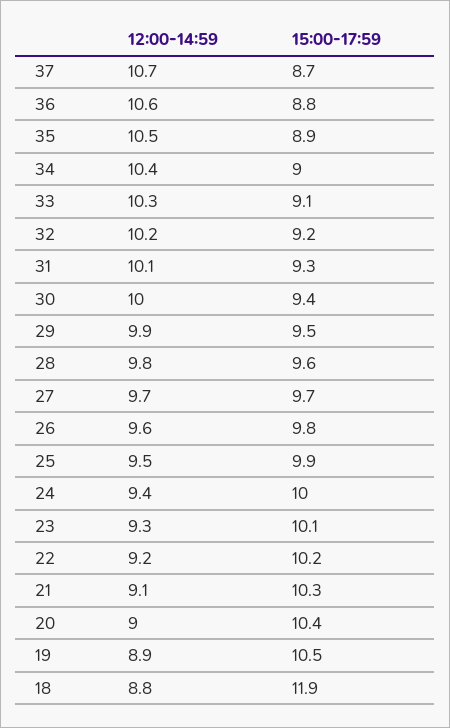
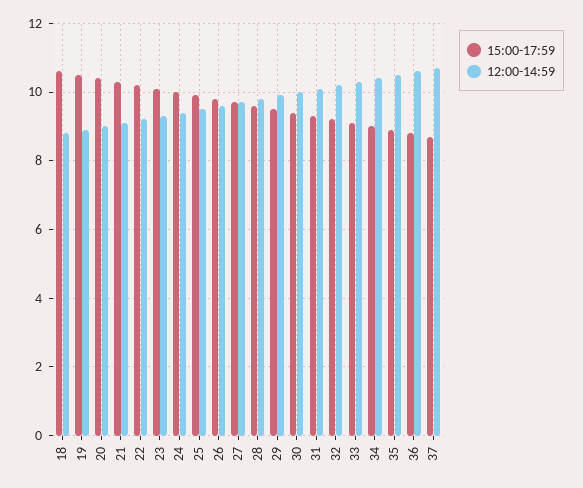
  {
    "12:00-14:59": {
      "37": 10.7,
      "36": 10.6,
      "35": 10.5,
      "34": 10.4,
      "33": 10.3,
      "32": 10.2,
      "31": 10.1,
      "30": 10,
      "29": 9.9,
      "28": 9.8,
      "27": 9.7,
      "26": 9.6,
      "25": 9.5,
      "24": 9.4,
      "23": 9.3,
      "22": 9.2,
      "21": 9.1,
      "20": 9,
      "19": 8.9,
      "18": 8.8
    },
    "15:00-17:59": {
      "37": 8.7,
      "36": 8.8,
      "35": 8.9,
      "34": 9,
      "33": 9.1,
      "32": 9.2,
      "31": 9.3,
      "30": 9.4,
      "29": 9.5,
      "28": 9.6,
      "27": 9.7,
      "26": 9.8,
      "25": 9.9,
      "24": 10,
      "23": 10.1,
      "22": 10.2,
      "21": 10.3,
      "20": 10.4,
      "19": 10.5,
-     "18": 11.9
+     "18": 10.5
    }
  }

